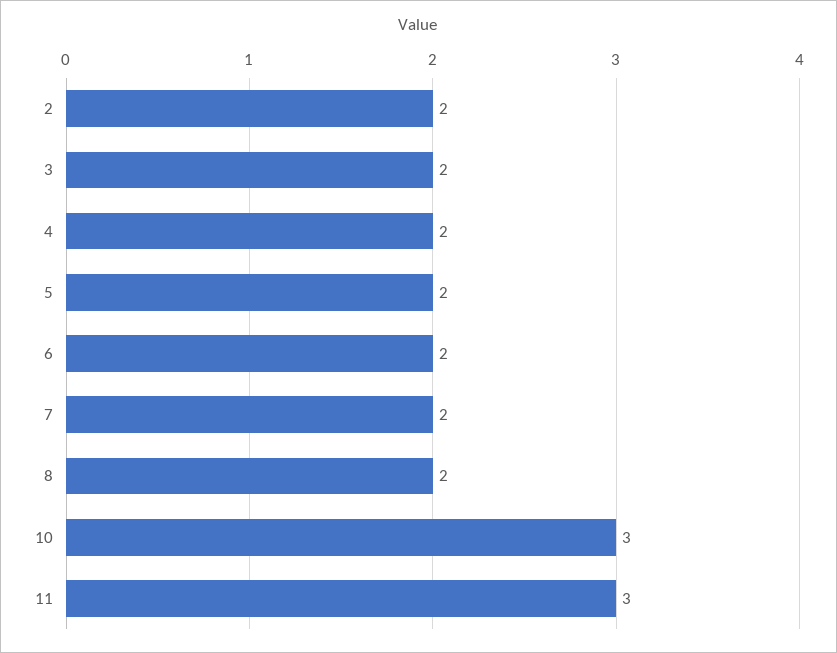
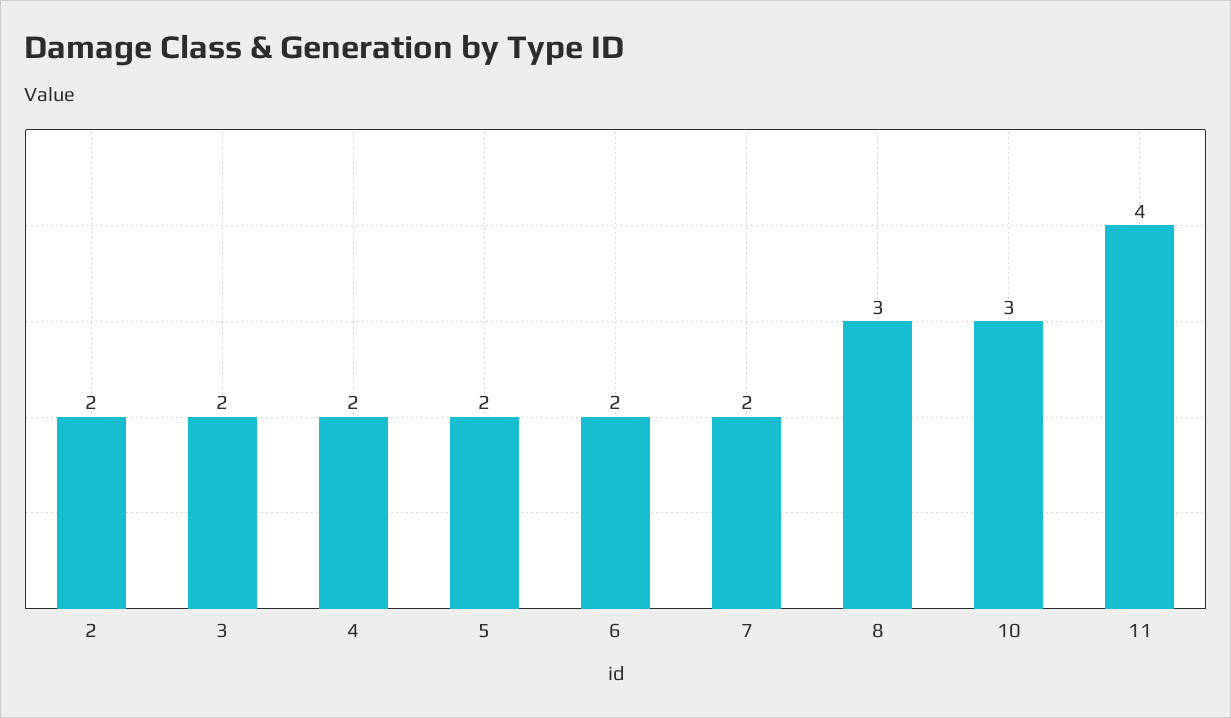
  {
    "2": 2,
    "3": 2,
    "4": 2,
    "5": 2,
    "6": 2,
    "7": 2,
-   "8": 2,
+   "8": 3,
    "10": 3,
-   "11": 3
+   "11": 4
  }

